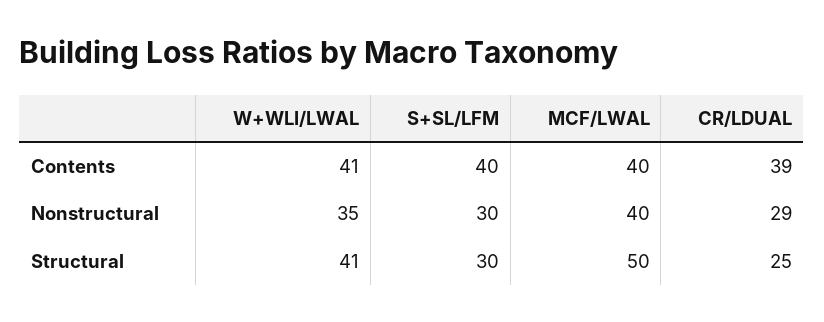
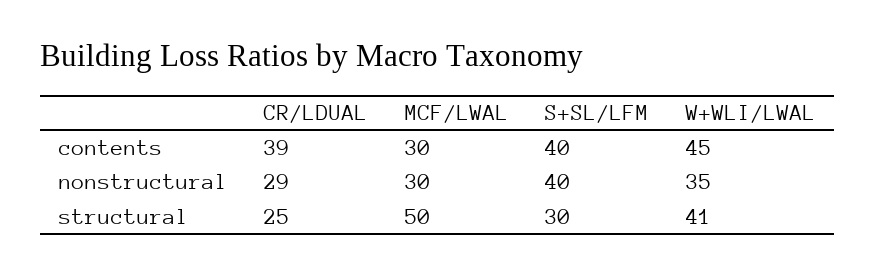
  {
    "W+WLI/LWAL": {
-     "Contents": 41,
+     "Contents": 45,
      "Nonstructural": 35,
      "Structural": 41
    },
    "S+SL/LFM": {
      "Contents": 40,
-     "Nonstructural": 30,
+     "Nonstructural": 40,
      "Structural": 30
    },
    "MCF/LWAL": {
-     "Contents": 40,
+     "Contents": 30,
-     "Nonstructural": 40,
+     "Nonstructural": 30,
      "Structural": 50
    },
    "CR/LDUAL": {
      "Contents": 39,
      "Nonstructural": 29,
      "Structural": 25
    }
  }

